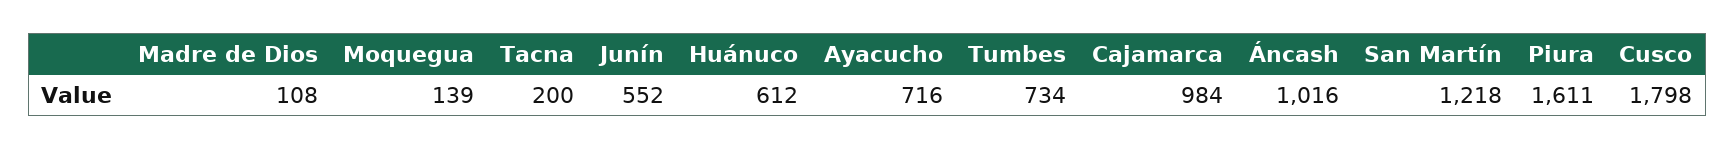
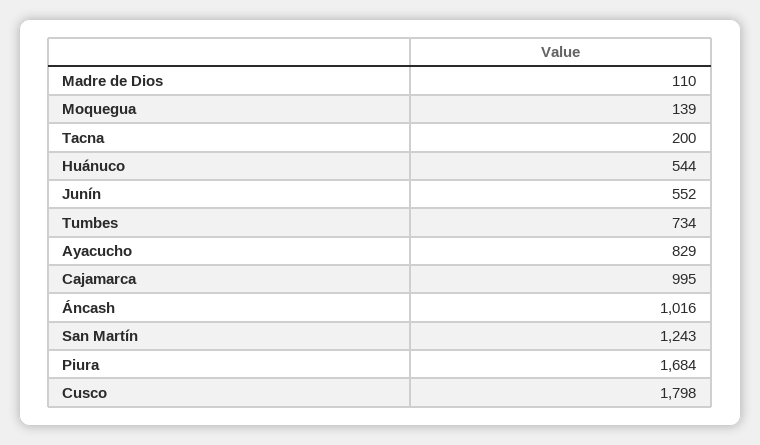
  {
-   "Madre de Dios": 108,
+   "Madre de Dios": 110,
    "Moquegua": 139,
    "Tacna": 200,
    "Junín": 552,
-   "Huánuco": 612,
+   "Huánuco": 544,
-   "Ayacucho": 716,
+   "Ayacucho": 829,
    "Tumbes": 734,
-   "Cajamarca": 984,
+   "Cajamarca": 995,
    "Áncash": 1016,
-   "San Martín": 1218,
+   "San Martín": 1243,
-   "Piura": 1611,
+   "Piura": 1684,
    "Cusco": 1798
  }

